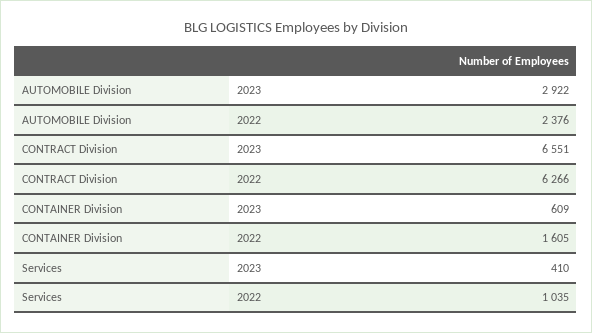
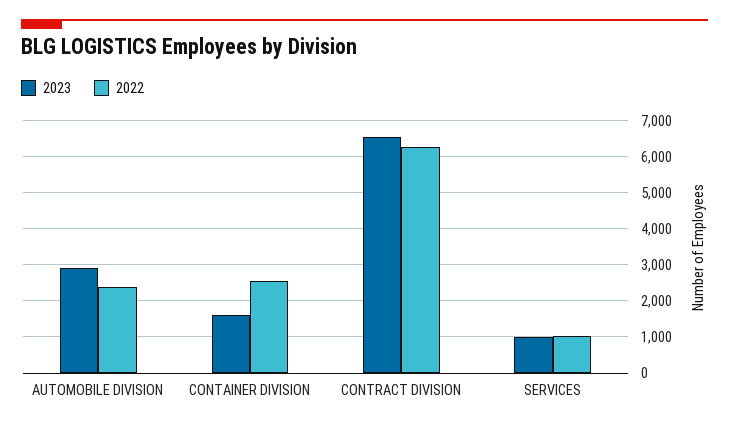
  {
    "2023": {
      "AUTOMOBILE Division": 2922,
      "CONTRACT Division": 6551,
-     "CONTAINER Division": 609,
+     "CONTAINER Division": 1600,
-     "Services": 410
+     "Services": 1000
    },
    "2022": {
      "AUTOMOBILE Division": 2376,
      "CONTRACT Division": 6266,
-     "CONTAINER Division": 1605,
+     "CONTAINER Division": 2600,
      "Services": 1035
    }
  }

